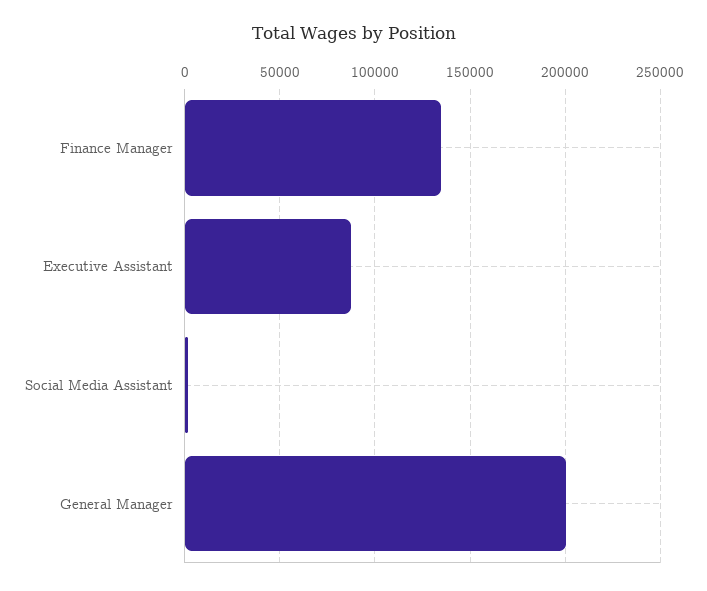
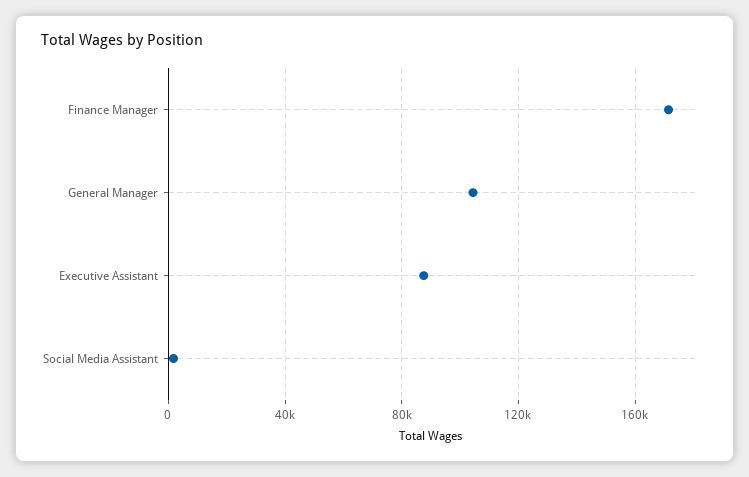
  {
-   "Finance Manager": 135000,
+   "Finance Manager": 170000,
    "Executive Assistant": 90000,
    "Social Media Assistant": 0,
-   "General Manager": 200000
+   "General Manager": 105000
  }

